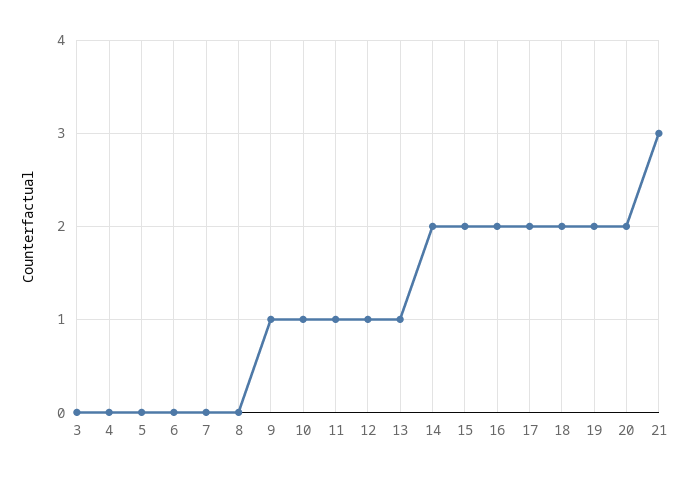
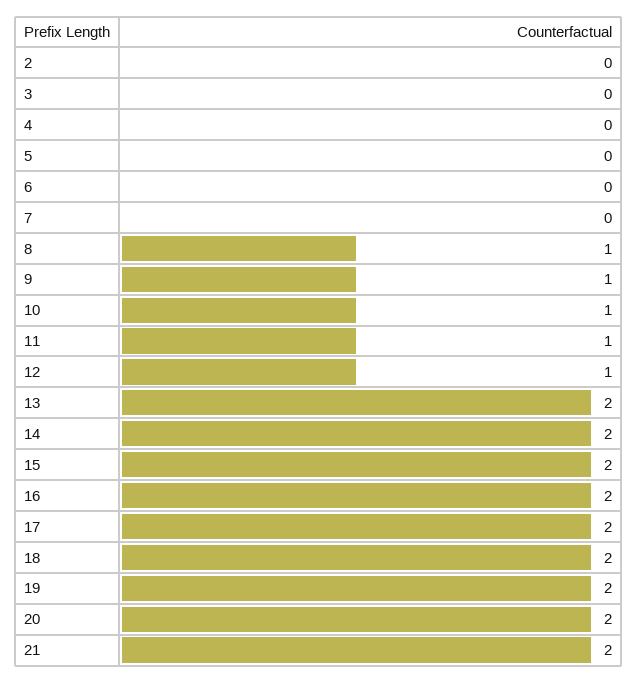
  {
    "3": 0,
    "4": 0,
    "5": 0,
    "6": 0,
    "7": 0,
-   "8": 0,
+   "8": 1,
    "9": 1,
    "10": 1,
    "11": 1,
    "12": 1,
-   "13": 1,
+   "13": 2,
    "14": 2,
    "15": 2,
    "16": 2,
    "17": 2,
    "18": 2,
    "19": 2,
    "20": 2,
-   "21": 3
+   "21": 2,
+   "2": 0
  }

